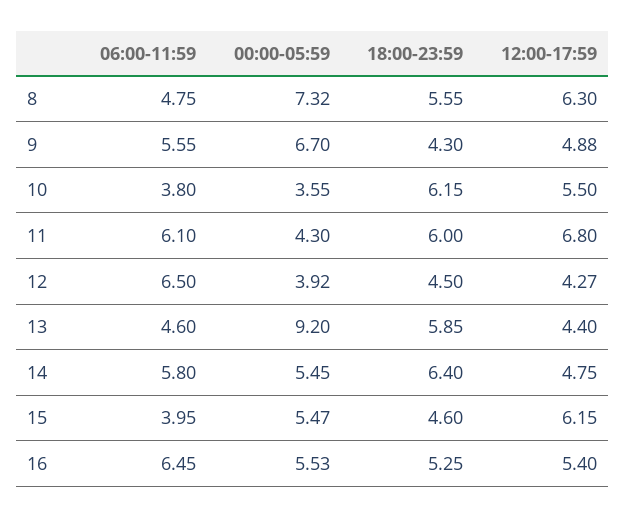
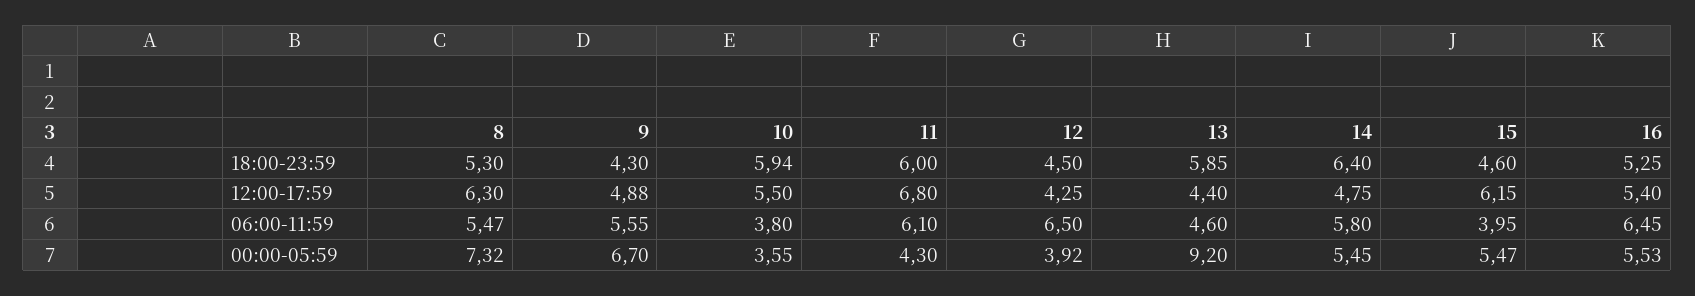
  {
    "06:00-11:59": {
-     "8": 4.75,
+     "8": 5.47,
      "9": 5.55,
      "10": 3.8,
      "11": 6.1,
      "12": 6.5,
      "13": 4.6,
      "14": 5.8,
      "15": 3.95,
      "16": 6.45
    },
    "00:00-05:59": {
      "8": 7.32,
      "9": 6.7,
      "10": 3.55,
      "11": 4.3,
      "12": 3.92,
      "13": 9.2,
      "14": 5.45,
      "15": 5.47,
      "16": 5.53
    },
    "18:00-23:59": {
-     "8": 5.55,
+     "8": 5.3,
      "9": 4.3,
-     "10": 6.15,
+     "10": 5.94,
      "11": 6,
      "12": 4.5,
      "13": 5.85,
      "14": 6.4,
      "15": 4.6,
      "16": 5.25
    },
    "12:00-17:59": {
      "8": 6.3,
      "9": 4.88,
      "10": 5.5,
      "11": 6.8,
-     "12": 4.27,
+     "12": 4.25,
      "13": 4.4,
      "14": 4.75,
      "15": 6.15,
      "16": 5.4
    }
  }

